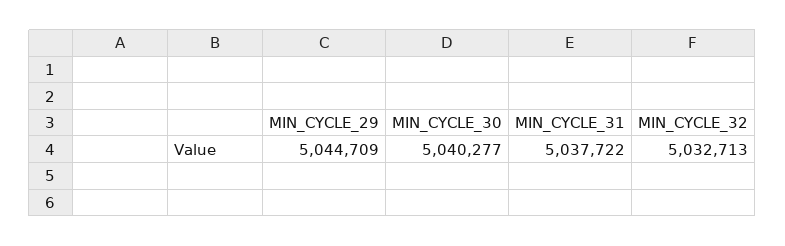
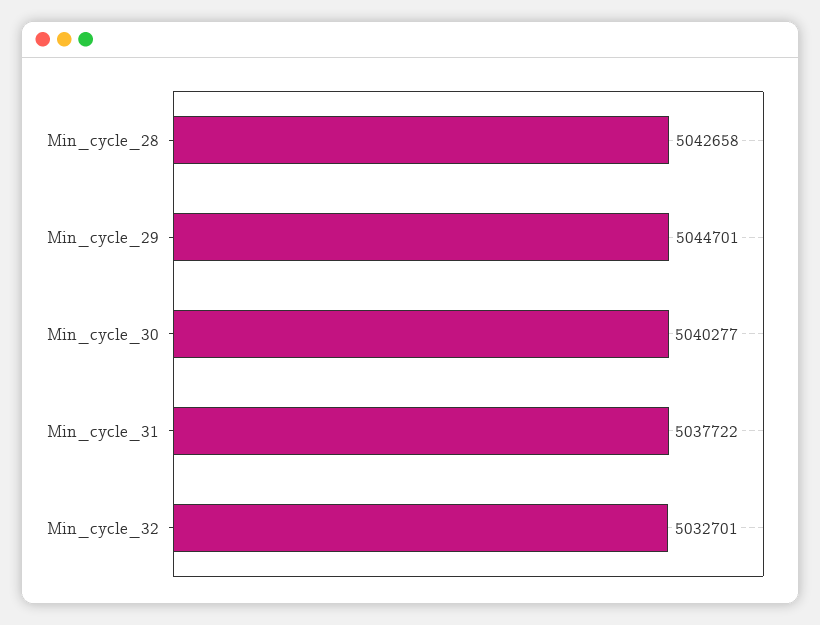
  {
-   "MIN_CYCLE_29": 5044709,
+   "MIN_CYCLE_29": 5044701,
    "MIN_CYCLE_30": 5040277,
    "MIN_CYCLE_31": 5037722,
-   "MIN_CYCLE_32": 5032713
+   "MIN_CYCLE_32": 5032701,
+   "Min_cycle_28": 5042658
  }

